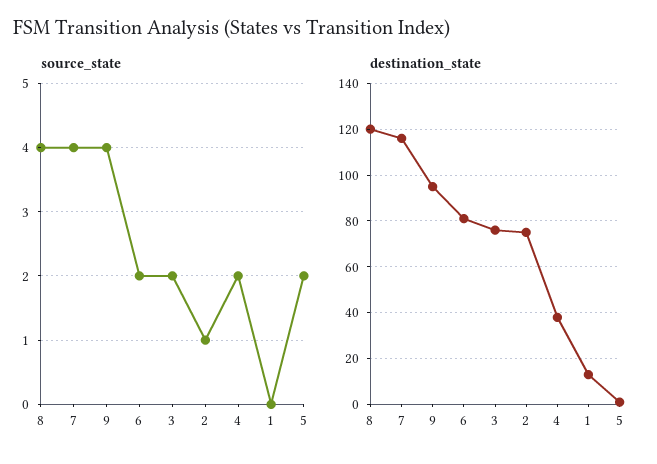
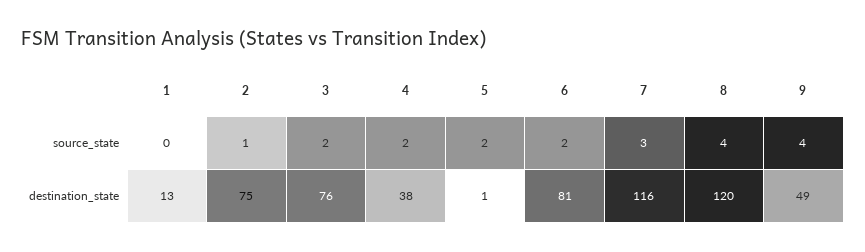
  {
    "source_state": {
      "8": 4,
-     "7": 4,
+     "7": 3,
      "9": 4,
      "6": 2,
      "3": 2,
      "2": 1,
      "4": 2,
      "1": 0,
      "5": 2
    },
    "destination_state": {
      "8": 120,
      "7": 116,
-     "9": 95,
+     "9": 49,
      "6": 81,
      "3": 76,
      "2": 75,
      "4": 38,
      "1": 13,
      "5": 1
    }
  }

